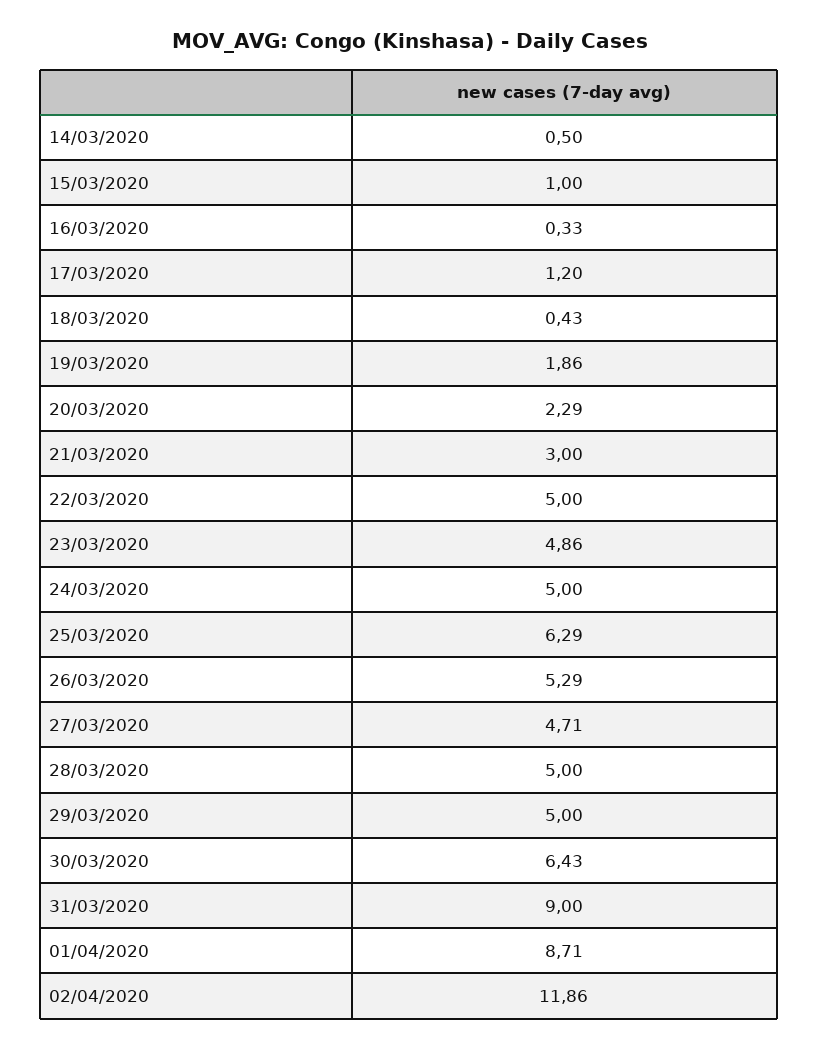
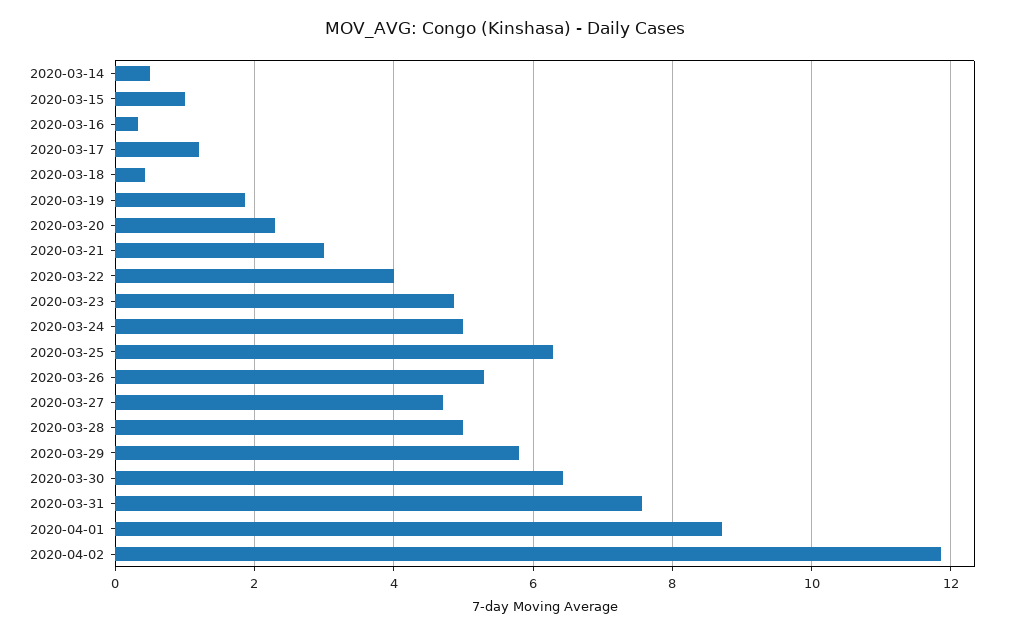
  {
    "14/03/2020": 0.5,
    "15/03/2020": 1,
    "16/03/2020": 0.33,
    "17/03/2020": 1.2,
    "18/03/2020": 0.43,
    "19/03/2020": 1.86,
    "20/03/2020": 2.29,
    "21/03/2020": 3,
-   "22/03/2020": 5,
+   "22/03/2020": 4,
    "23/03/2020": 4.86,
    "24/03/2020": 5,
    "25/03/2020": 6.29,
    "26/03/2020": 5.29,
    "27/03/2020": 4.71,
    "28/03/2020": 5,
-   "29/03/2020": 5,
+   "29/03/2020": 5.8,
    "30/03/2020": 6.43,
-   "31/03/2020": 9,
+   "31/03/2020": 7.6,
    "01/04/2020": 8.71,
    "02/04/2020": 11.86
  }

